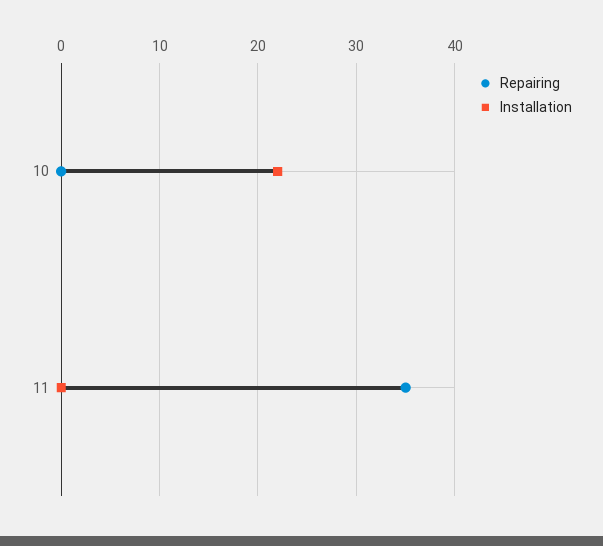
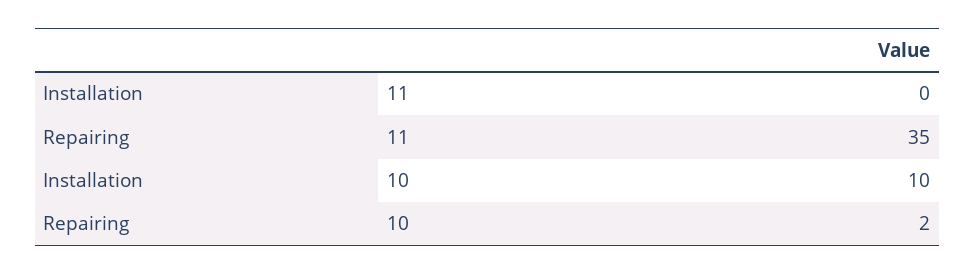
  {
    "Repairing": {
-     "10": 0,
+     "10": 2,
      "11": 35
    },
    "Installation": {
-     "10": 22,
+     "10": 10,
      "11": 0
    }
  }

